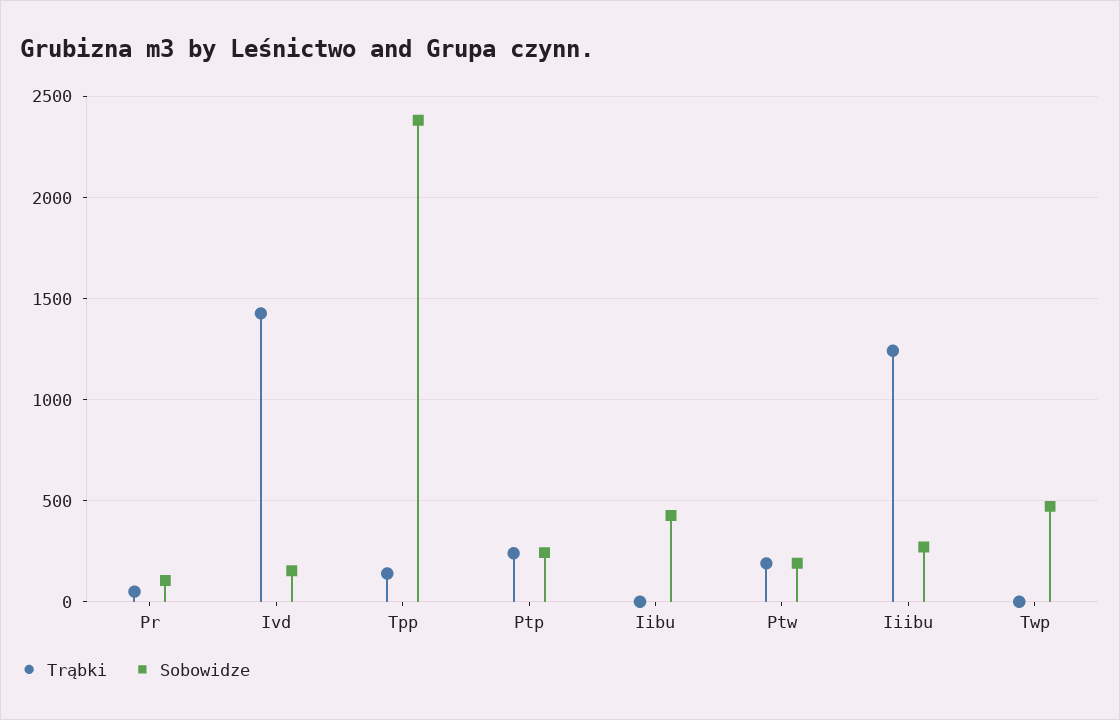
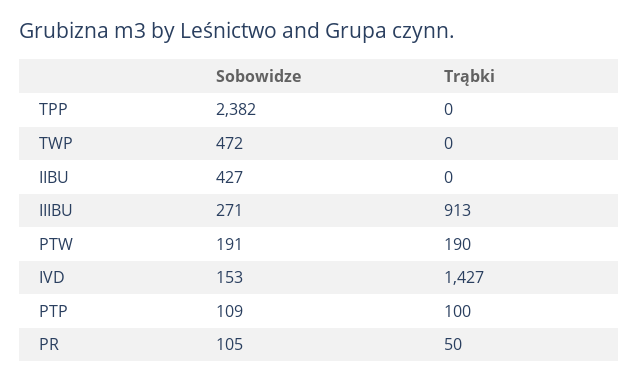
  {
    "Trąbki": {
      "Pr": 50,
      "Ivd": 1427,
-     "Tpp": 150,
+     "Tpp": 0,
-     "Ptp": 250,
+     "Ptp": 100,
      "Iibu": 0,
      "Ptw": 190,
-     "Iiibu": 1250,
+     "Iiibu": 913,
      "Twp": 0
    },
    "Sobowidze": {
      "Pr": 105,
      "Ivd": 153,
      "Tpp": 2382,
-     "Ptp": 250,
+     "Ptp": 109,
      "Iibu": 427,
      "Ptw": 191,
      "Iiibu": 271,
      "Twp": 472
    }
  }

